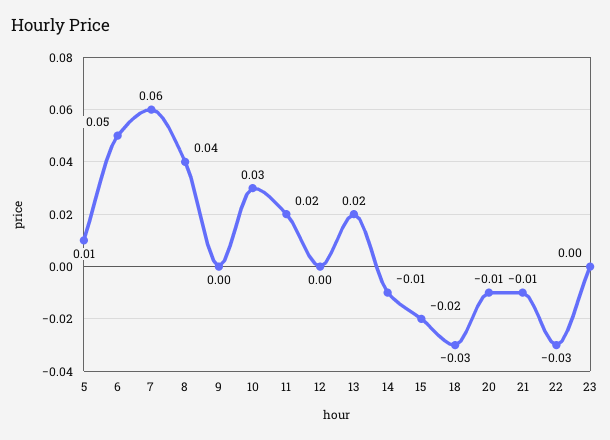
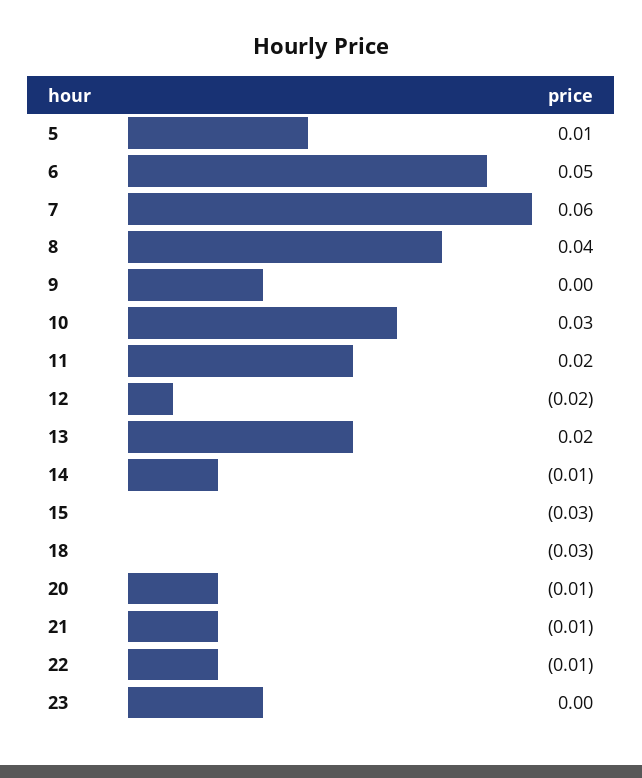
  {
    "5": 0.01,
    "6": 0.05,
    "7": 0.06,
    "8": 0.04,
    "9": 0,
    "10": 0.03,
    "11": 0.02,
-   "12": 0,
+   "12": -0.02,
    "13": 0.02,
    "14": -0.01,
-   "15": -0.02,
+   "15": -0.03,
    "18": -0.03,
    "20": -0.01,
    "21": -0.01,
-   "22": -0.03,
+   "22": -0.01,
    "23": 0
  }

